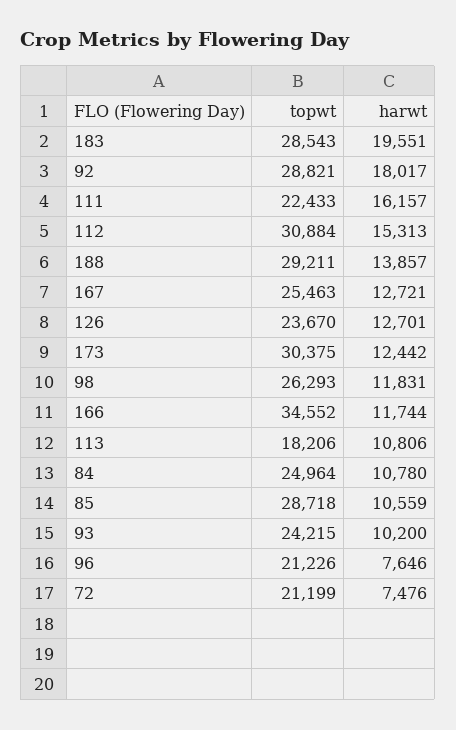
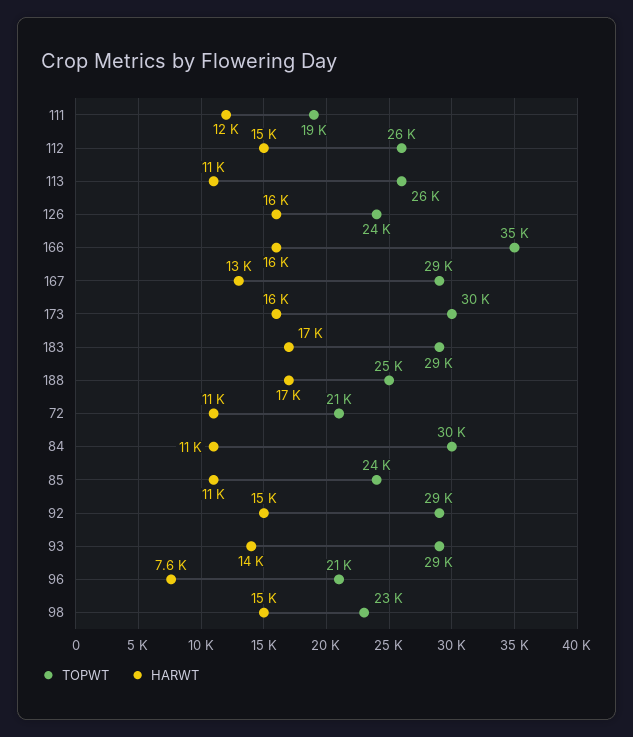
  {
    "topwt": {
      "183": 28543,
      "92": 28821,
-     "111": 22433,
+     "111": 19000,
-     "112": 30884,
+     "112": 26000,
-     "188": 29211,
+     "188": 25000,
-     "167": 25463,
+     "167": 29000,
      "126": 23670,
      "173": 30375,
-     "98": 26293,
+     "98": 23000,
      "166": 34552,
-     "113": 18206,
+     "113": 26000,
-     "84": 24964,
+     "84": 30000,
-     "85": 28718,
+     "85": 24000,
-     "93": 24215,
+     "93": 29000,
      "96": 21226,
      "72": 21199
    },
    "harwt": {
-     "183": 19551,
+     "183": 17000,
-     "92": 18017,
+     "92": 15000,
-     "111": 16157,
+     "111": 12000,
      "112": 15313,
-     "188": 13857,
+     "188": 17000,
      "167": 12721,
-     "126": 12701,
+     "126": 16000,
-     "173": 12442,
+     "173": 16000,
-     "98": 11831,
+     "98": 15000,
-     "166": 11744,
+     "166": 16000,
      "113": 10806,
      "84": 10780,
      "85": 10559,
-     "93": 10200,
+     "93": 14000,
      "96": 7646,
-     "72": 7476
+     "72": 11000
    }
  }

